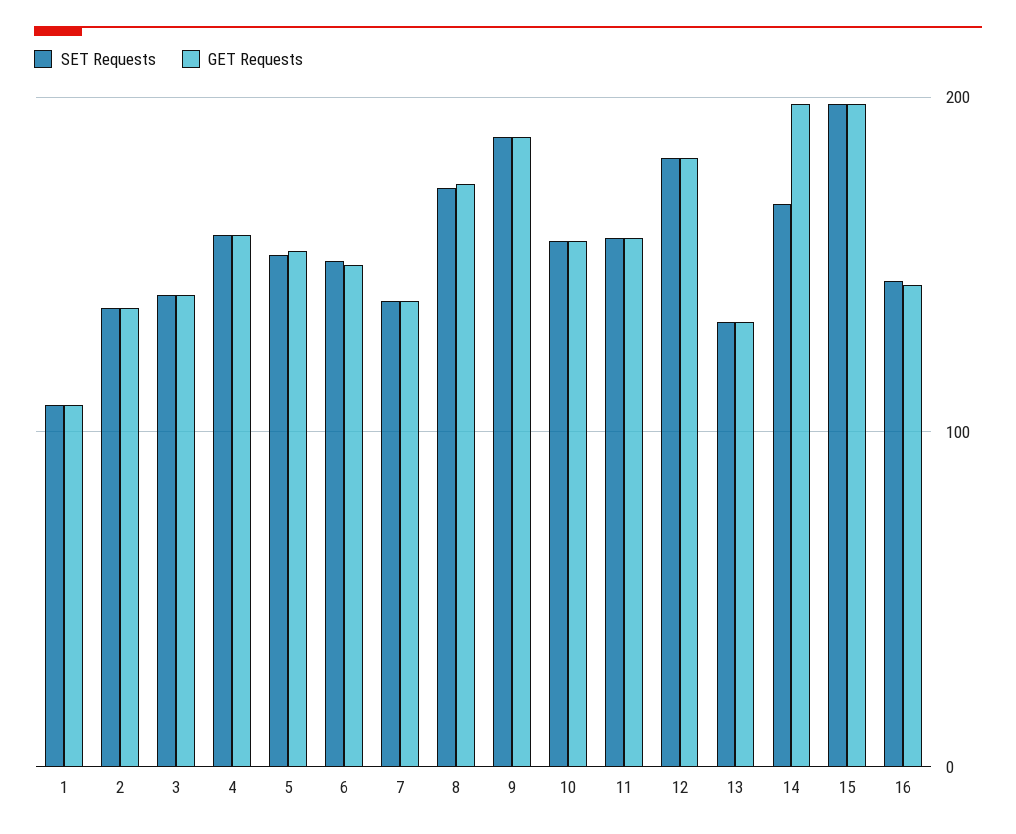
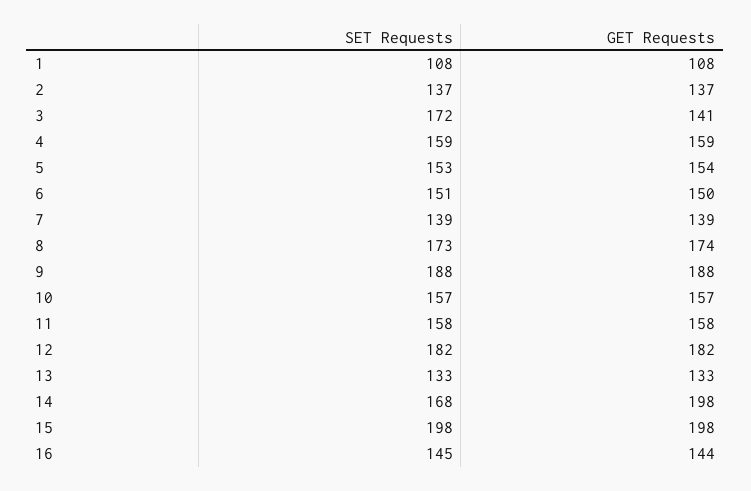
  {
    "SET Requests": {
      "1": 108,
      "2": 137,
-     "3": 140,
+     "3": 172,
      "4": 159,
      "5": 153,
      "6": 151,
      "7": 139,
      "8": 173,
      "9": 188,
      "10": 157,
      "11": 158,
      "12": 182,
      "13": 133,
      "14": 168,
      "15": 198,
      "16": 145
    },
    "GET Requests": {
      "1": 108,
      "2": 137,
      "3": 141,
      "4": 159,
      "5": 154,
      "6": 150,
      "7": 139,
      "8": 174,
      "9": 188,
      "10": 157,
      "11": 158,
      "12": 182,
      "13": 133,
      "14": 198,
      "15": 198,
      "16": 144
    }
  }

